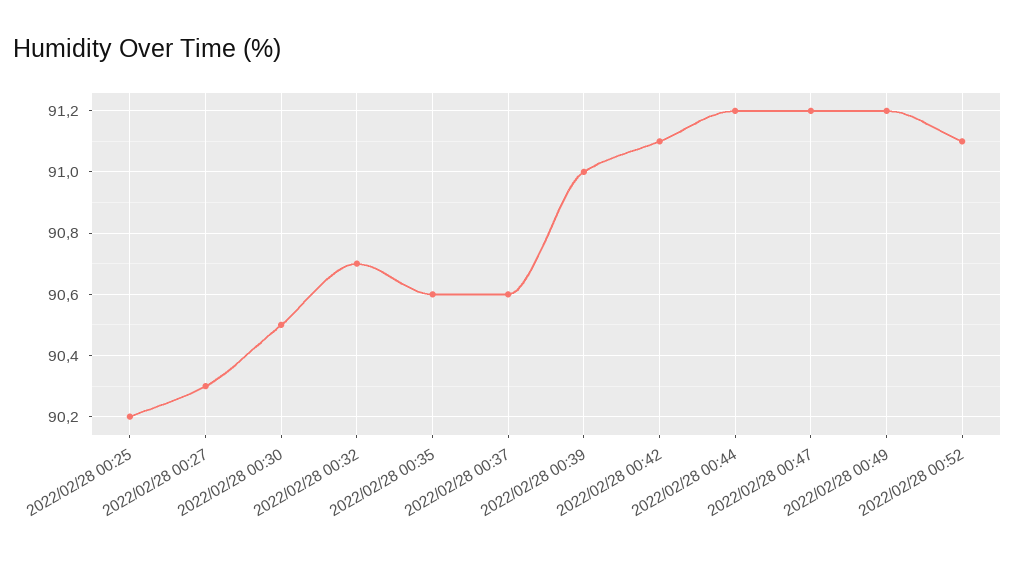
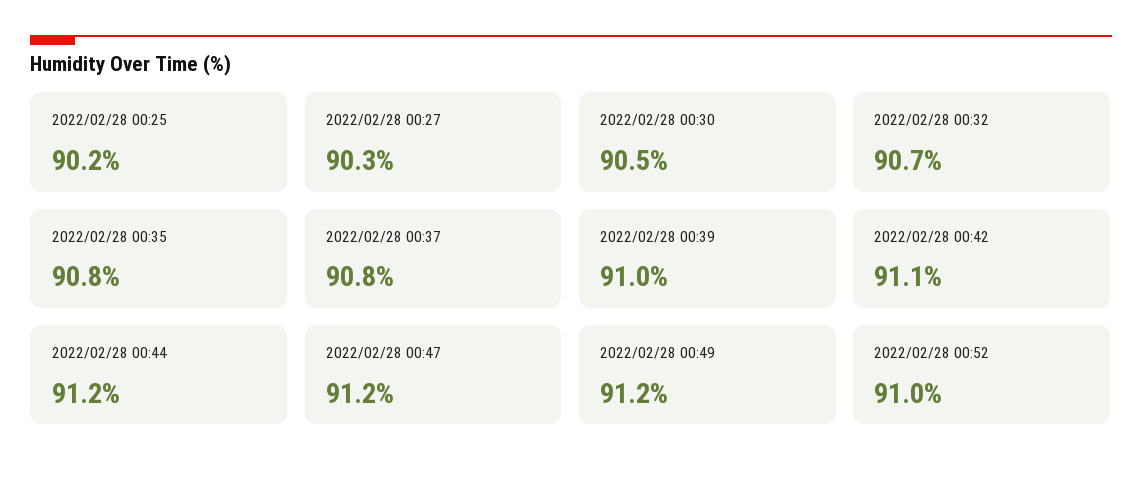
  {
    "2022/02/28 00:25": 90.2,
    "2022/02/28 00:27": 90.3,
    "2022/02/28 00:30": 90.5,
    "2022/02/28 00:32": 90.7,
-   "2022/02/28 00:35": 90.6,
+   "2022/02/28 00:35": 90.8,
-   "2022/02/28 00:37": 90.6,
+   "2022/02/28 00:37": 90.8,
    "2022/02/28 00:39": 91,
    "2022/02/28 00:42": 91.1,
    "2022/02/28 00:44": 91.2,
    "2022/02/28 00:47": 91.2,
    "2022/02/28 00:49": 91.2,
-   "2022/02/28 00:52": 91.1
+   "2022/02/28 00:52": 91
  }

